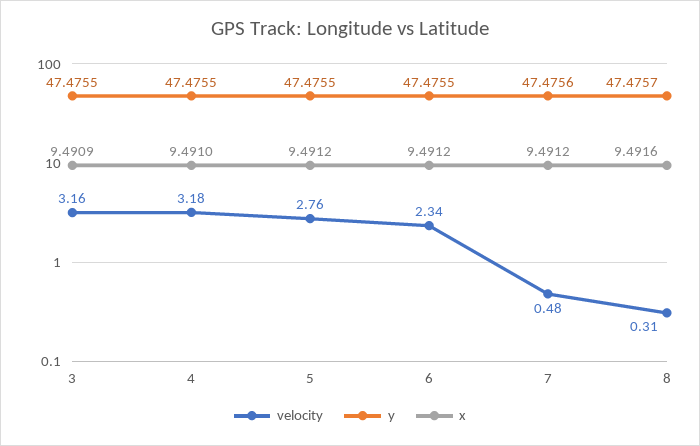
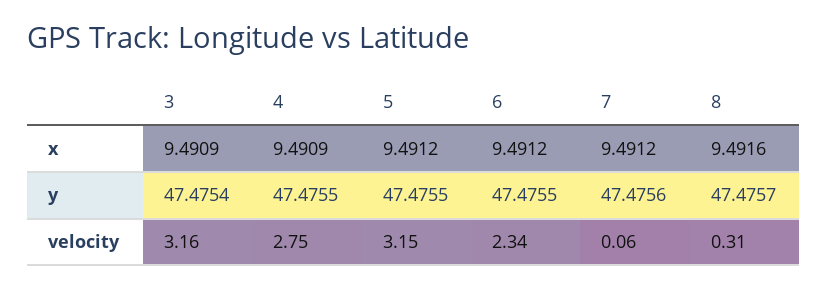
  {
    "velocity": {
      "3": 3.16,
-     "4": 3.18,
+     "4": 2.75,
-     "5": 2.76,
+     "5": 3.15,
      "6": 2.34,
-     "7": 0.48,
+     "7": 0.06,
      "8": 0.31
    },
    "y": {
-     "3": 47.4755,
+     "3": 47.4754,
      "4": 47.4755,
      "5": 47.4755,
      "6": 47.4755,
      "7": 47.4756,
      "8": 47.4757
    },
    "x": {
      "3": 9.4909,
-     "4": 9.491,
+     "4": 9.4909,
      "5": 9.4912,
      "6": 9.4912,
      "7": 9.4912,
      "8": 9.4916
    }
  }

